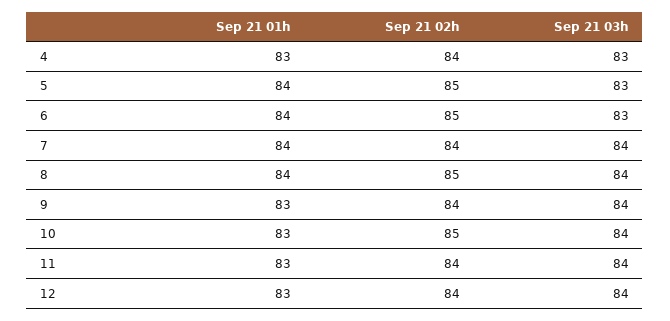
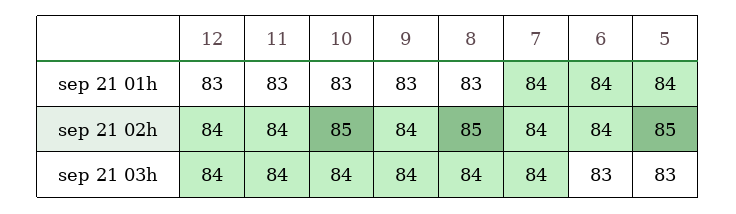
  {
    "Sep 21 01h": {
-     "4": 83,
      "5": 84,
      "6": 84,
      "7": 84,
-     "8": 84,
+     "8": 83,
      "9": 83,
      "10": 83,
      "11": 83,
      "12": 83
    },
    "Sep 21 02h": {
-     "4": 84,
      "5": 85,
-     "6": 85,
+     "6": 84,
      "7": 84,
      "8": 85,
      "9": 84,
      "10": 85,
      "11": 84,
      "12": 84
    },
    "Sep 21 03h": {
-     "4": 83,
      "5": 83,
      "6": 83,
      "7": 84,
      "8": 84,
      "9": 84,
      "10": 84,
      "11": 84,
      "12": 84
    }
  }

